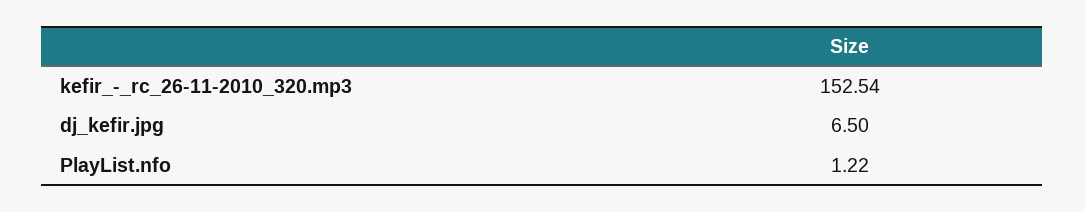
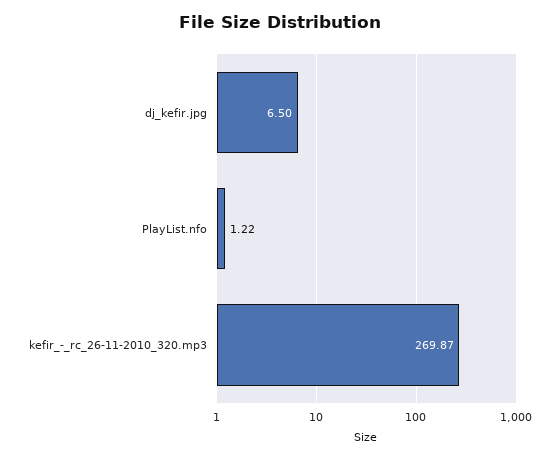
  {
-   "kefir_-_rc_26-11-2010_320.mp3": 152.54,
+   "kefir_-_rc_26-11-2010_320.mp3": 269.87,
    "dj_kefir.jpg": 6.5,
    "PlayList.nfo": 1.22
  }

